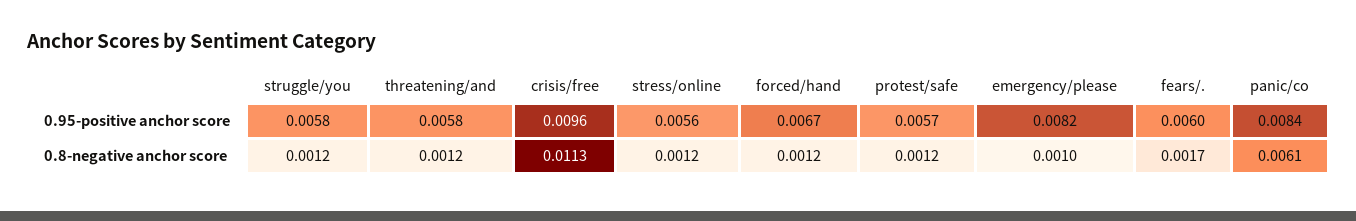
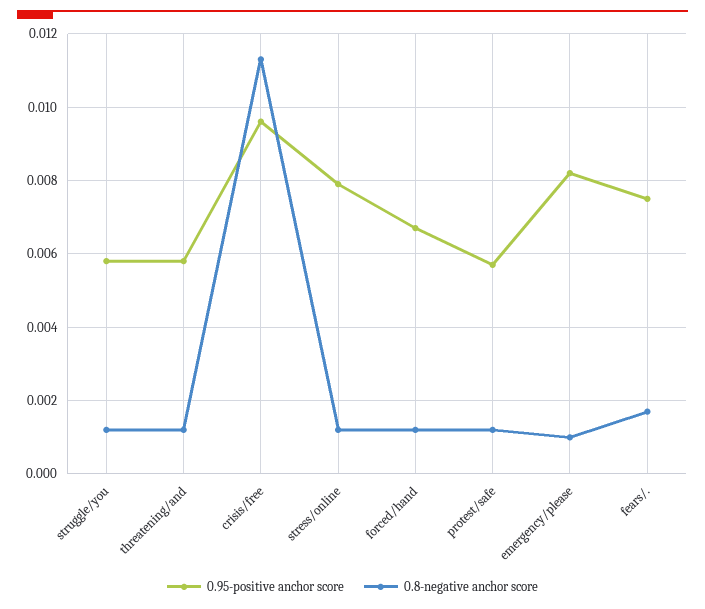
  {
    "0.95-positive anchor score": {
      "struggle/you": 0.0058,
      "threatening/and": 0.0058,
      "crisis/free": 0.0096,
-     "stress/online": 0.0056,
+     "stress/online": 0.008,
      "forced/hand": 0.0067,
      "protest/safe": 0.0057,
      "emergency/please": 0.0082,
-     "fears/.": 0.006,
+     "fears/.": 0.0075
-     "panic/co": 0.0084
    },
    "0.8-negative anchor score": {
      "struggle/you": 0.0012,
      "threatening/and": 0.0012,
      "crisis/free": 0.0113,
      "stress/online": 0.0012,
      "forced/hand": 0.0012,
      "protest/safe": 0.0012,
      "emergency/please": 0.001,
-     "fears/.": 0.0017,
+     "fears/.": 0.0017
-     "panic/co": 0.0061
    }
  }

